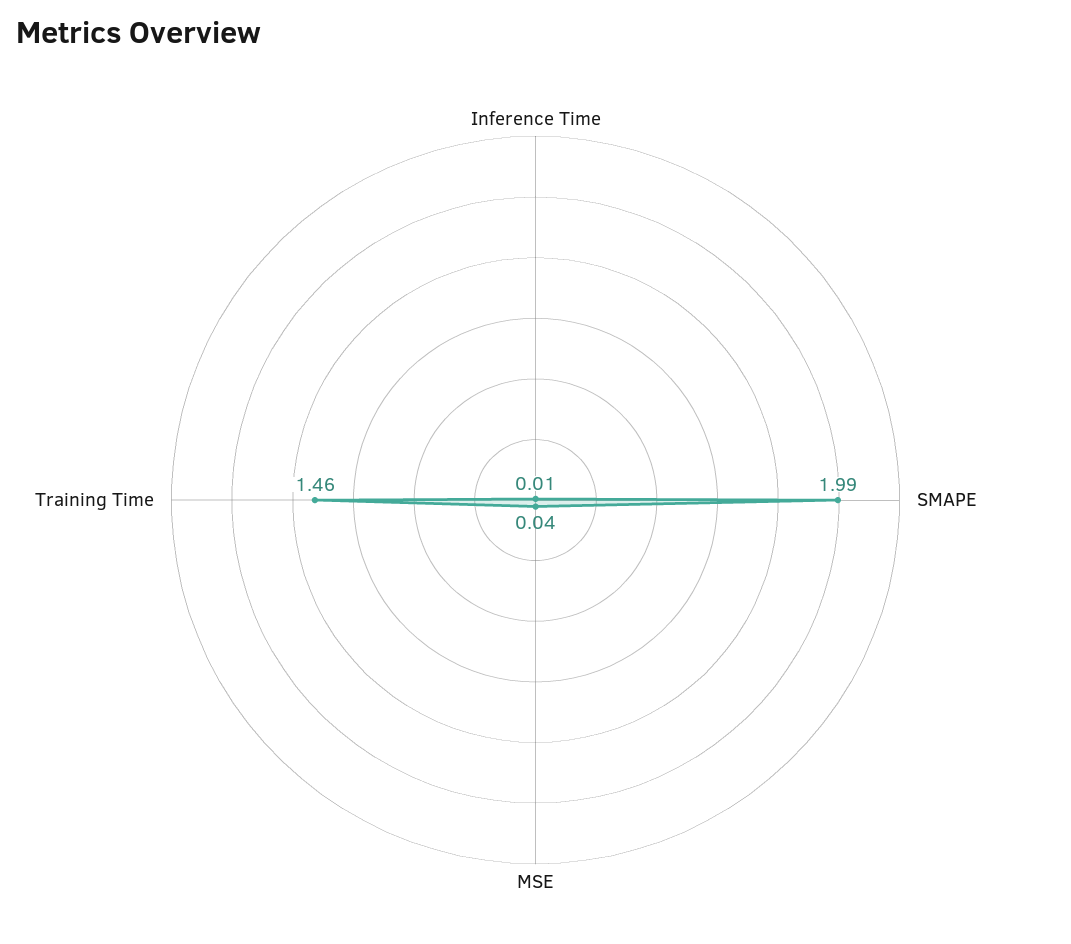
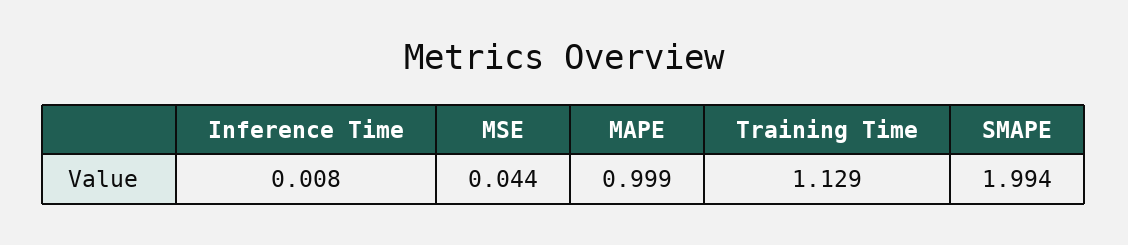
  {
    "Inference Time": 0.008,
    "SMAPE": 1.994,
    "MSE": 0.044,
-   "Training Time": 1.46
+   "Training Time": 1.129,
+   "MAPE": 0.999
  }

